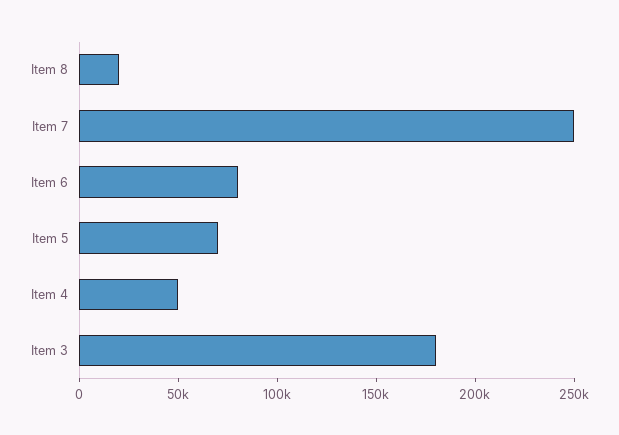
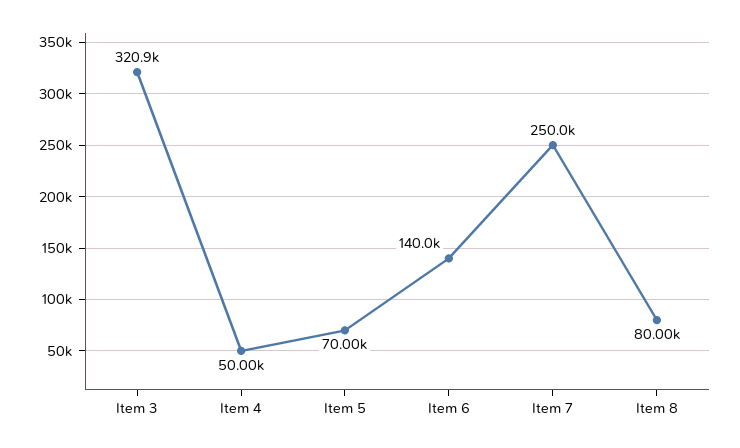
  {
-   "Item 8": 20000,
+   "Item 8": 80000,
    "Item 7": 250000,
-   "Item 6": 80000,
+   "Item 6": 140000,
    "Item 5": 70000,
    "Item 4": 50000,
-   "Item 3": 180000
+   "Item 3": 320900
  }

